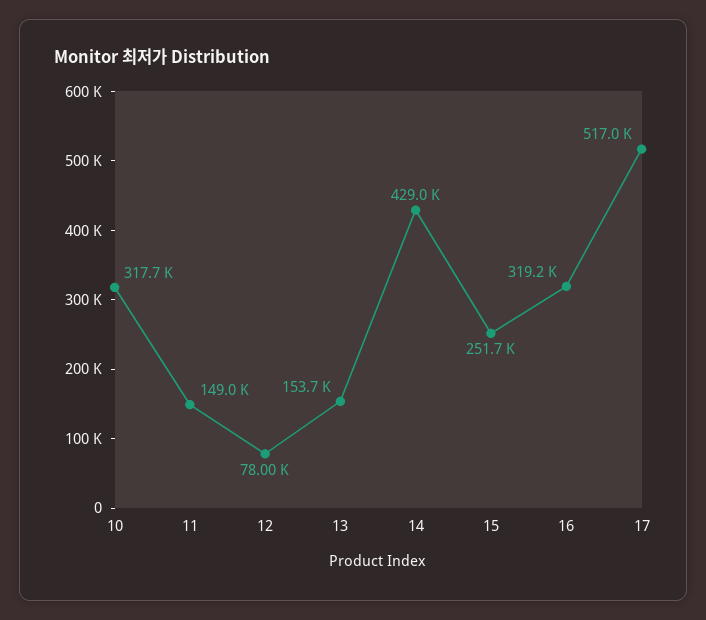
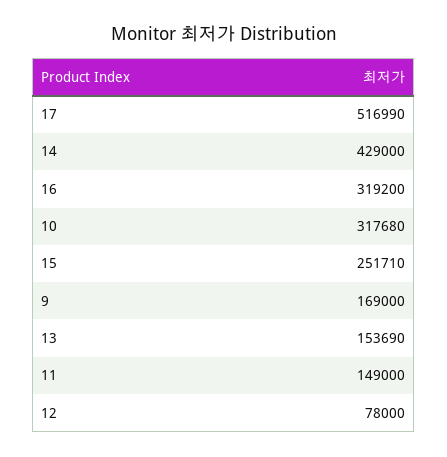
  {
    "10": 317680,
    "11": 149000,
    "12": 78000,
    "13": 153690,
    "14": 429000,
    "15": 251710,
    "16": 319200,
-   "17": 516990
+   "17": 516990,
+   "9": 169000
  }

